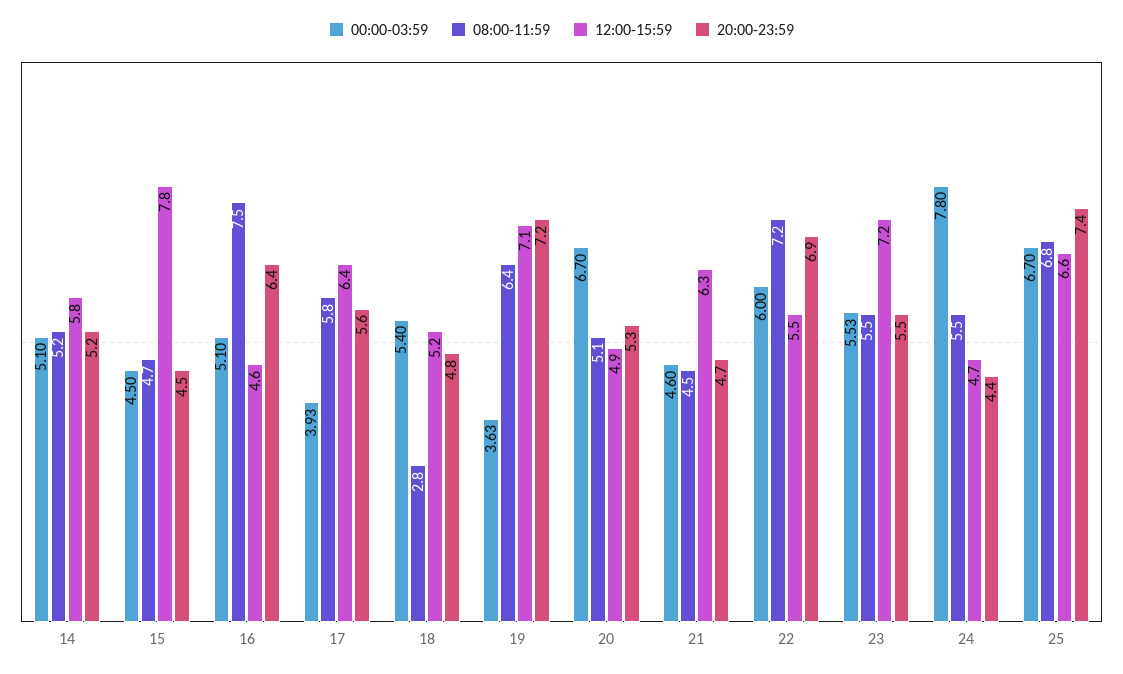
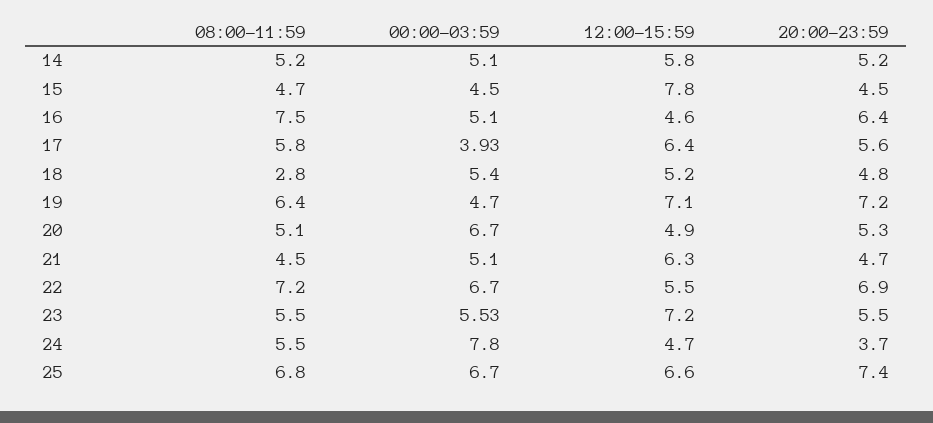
  {
    "00:00-03:59": {
      "14": 5.1,
      "15": 4.5,
      "16": 5.1,
      "17": 3.93,
      "18": 5.4,
-     "19": 3.63,
+     "19": 4.7,
      "20": 6.7,
-     "21": 4.6,
+     "21": 5.1,
-     "22": 6,
+     "22": 6.7,
      "23": 5.53,
      "24": 7.8,
      "25": 6.7
    },
    "08:00-11:59": {
      "14": 5.2,
      "15": 4.7,
      "16": 7.5,
      "17": 5.8,
      "18": 2.8,
      "19": 6.4,
      "20": 5.1,
      "21": 4.5,
      "22": 7.2,
      "23": 5.5,
      "24": 5.5,
      "25": 6.8
    },
    "12:00-15:59": {
      "14": 5.8,
      "15": 7.8,
      "16": 4.6,
      "17": 6.4,
      "18": 5.2,
      "19": 7.1,
      "20": 4.9,
      "21": 6.3,
      "22": 5.5,
      "23": 7.2,
      "24": 4.7,
      "25": 6.6
    },
    "20:00-23:59": {
      "14": 5.2,
      "15": 4.5,
      "16": 6.4,
      "17": 5.6,
      "18": 4.8,
      "19": 7.2,
      "20": 5.3,
      "21": 4.7,
      "22": 6.9,
      "23": 5.5,
-     "24": 4.4,
+     "24": 3.7,
      "25": 7.4
    }
  }

